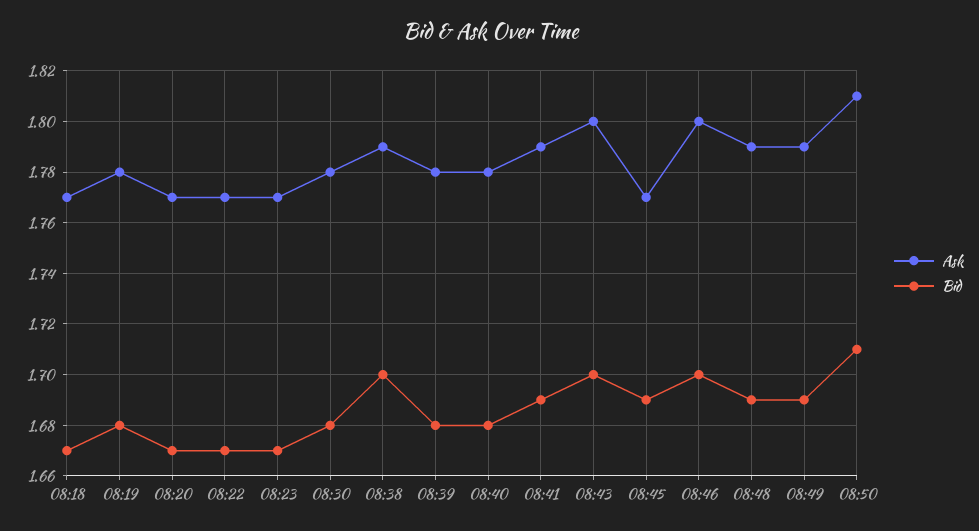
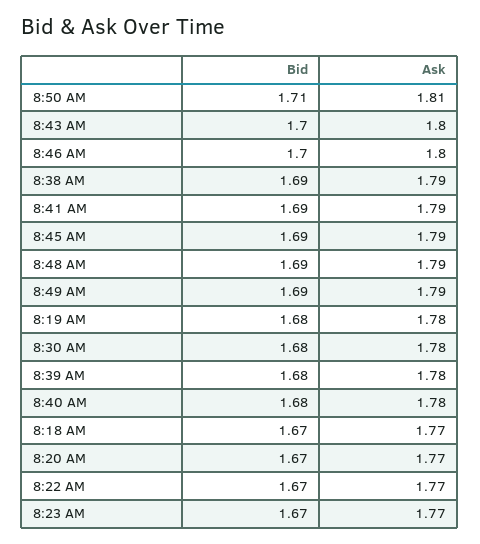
  {
    "Ask": {
      "08:18": 1.77,
      "08:19": 1.78,
      "08:20": 1.77,
      "08:22": 1.77,
      "08:23": 1.77,
      "08:30": 1.78,
      "08:38": 1.79,
      "08:39": 1.78,
      "08:40": 1.78,
      "08:41": 1.79,
      "08:43": 1.8,
-     "08:45": 1.77,
+     "08:45": 1.79,
      "08:46": 1.8,
      "08:48": 1.79,
      "08:49": 1.79,
      "08:50": 1.81
    },
    "Bid": {
      "08:18": 1.67,
      "08:19": 1.68,
      "08:20": 1.67,
      "08:22": 1.67,
      "08:23": 1.67,
      "08:30": 1.68,
-     "08:38": 1.7,
+     "08:38": 1.69,
      "08:39": 1.68,
      "08:40": 1.68,
      "08:41": 1.69,
      "08:43": 1.7,
      "08:45": 1.69,
      "08:46": 1.7,
      "08:48": 1.69,
      "08:49": 1.69,
      "08:50": 1.71
    }
  }

